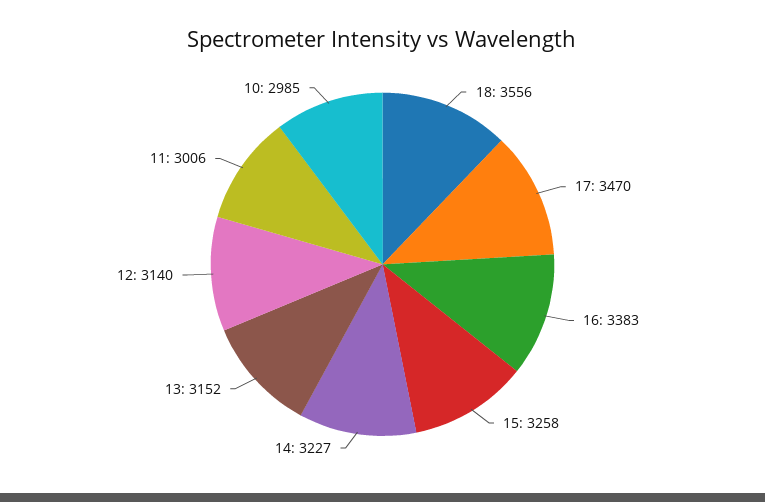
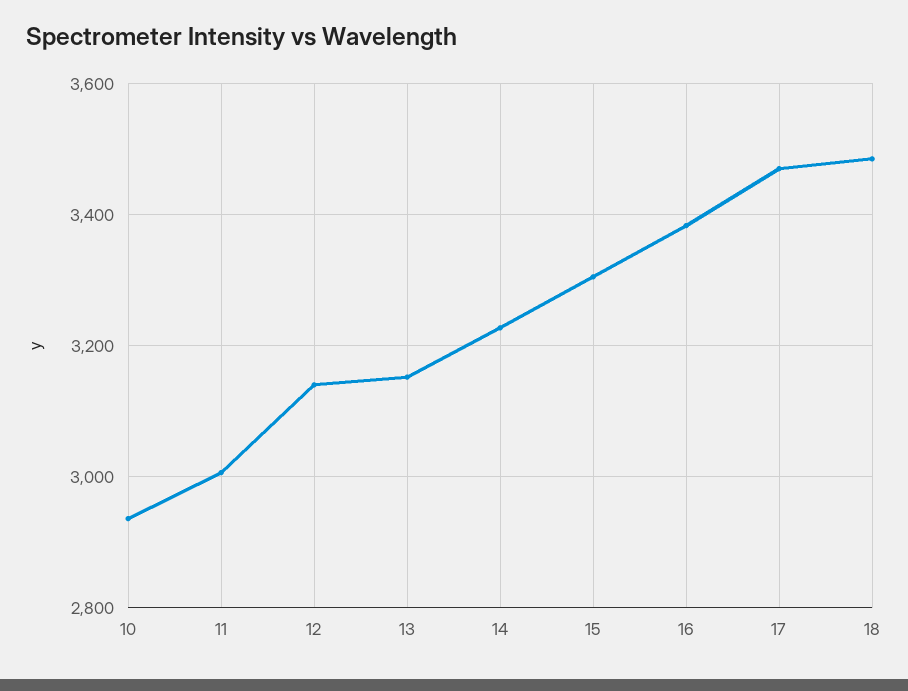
  {
-   "18": 3556,
+   "18": 3480,
    "17": 3470,
    "16": 3383,
-   "15": 3258,
+   "15": 3300,
    "14": 3227,
    "13": 3152,
    "12": 3140,
    "11": 3006,
-   "10": 2985
+   "10": 2940
  }

